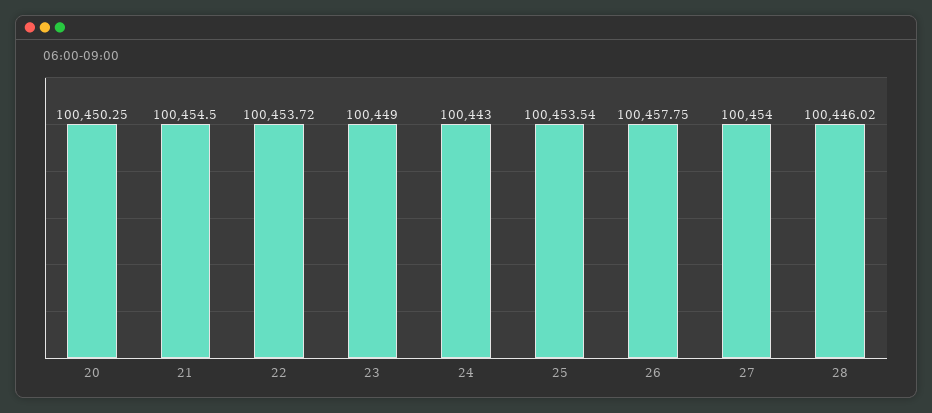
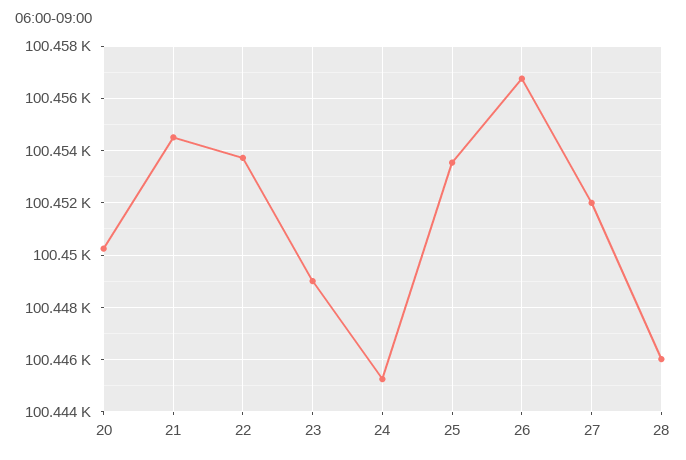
  {
    "20": 100450.25,
    "21": 100454.5,
    "22": 100453.72,
    "23": 100449,
-   "24": 100443,
+   "24": 100445.25,
    "25": 100453.54,
-   "26": 100457.75,
+   "26": 100456.75,
-   "27": 100454,
+   "27": 100452,
    "28": 100446.02
  }

